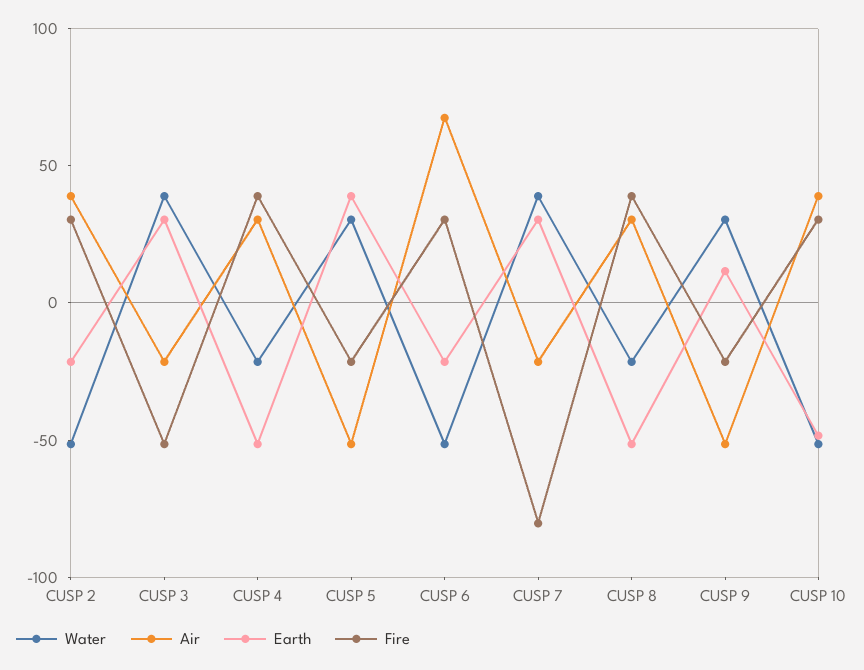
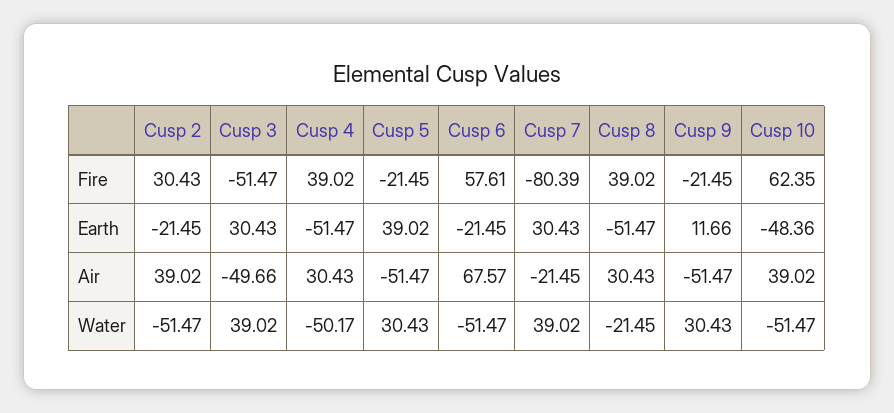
  {
    "Water": {
      "CUSP 2": -51.47,
      "CUSP 3": 39.02,
-     "CUSP 4": -20,
+     "CUSP 4": -50.17,
      "CUSP 5": 30.43,
      "CUSP 6": -51.47,
      "CUSP 7": 39.02,
      "CUSP 8": -21.45,
      "CUSP 9": 30.43,
      "CUSP 10": -51.47
    },
    "Air": {
      "CUSP 2": 39.02,
-     "CUSP 3": -20,
+     "CUSP 3": -49.66,
      "CUSP 4": 30.43,
      "CUSP 5": -51.47,
      "CUSP 6": 67.57,
      "CUSP 7": -21.45,
      "CUSP 8": 30.43,
      "CUSP 9": -51.47,
      "CUSP 10": 39.02
    },
    "Earth": {
      "CUSP 2": -21.45,
      "CUSP 3": 30.43,
      "CUSP 4": -51.47,
      "CUSP 5": 39.02,
      "CUSP 6": -21.45,
      "CUSP 7": 30.43,
      "CUSP 8": -51.47,
      "CUSP 9": 11.66,
      "CUSP 10": -48.36
    },
    "Fire": {
      "CUSP 2": 30.43,
      "CUSP 3": -51.47,
      "CUSP 4": 39.02,
      "CUSP 5": -21.45,
-     "CUSP 6": 30,
+     "CUSP 6": 57.61,
      "CUSP 7": -80.39,
      "CUSP 8": 39.02,
      "CUSP 9": -21.45,
-     "CUSP 10": 30
+     "CUSP 10": 62.35
    }
  }

